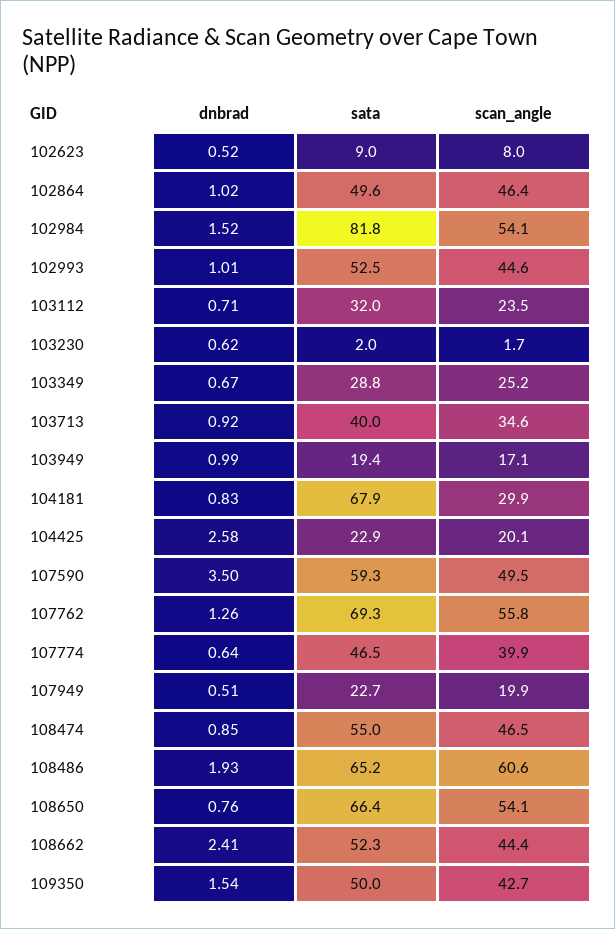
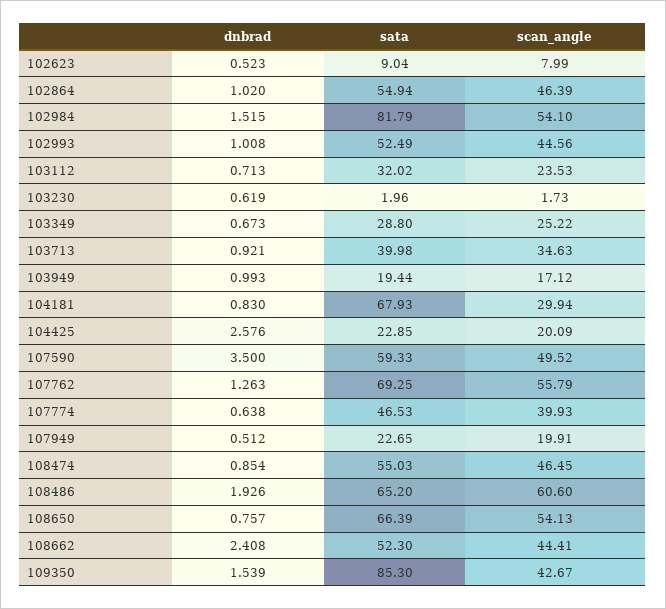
  {
    "dnbrad": {
      "102623": 0.523,
      "102864": 1.02,
      "102984": 1.515,
      "102993": 1.008,
      "103112": 0.713,
      "103230": 0.619,
      "103349": 0.673,
      "103713": 0.921,
      "103949": 0.993,
      "104181": 0.83,
      "104425": 2.576,
      "107590": 3.5,
      "107762": 1.263,
      "107774": 0.638,
      "107949": 0.512,
      "108474": 0.854,
      "108486": 1.926,
      "108650": 0.757,
      "108662": 2.408,
      "109350": 1.539
    },
    "sata": {
      "102623": 9.04,
-     "102864": 49.6,
+     "102864": 54.94,
      "102984": 81.79,
      "102993": 52.49,
      "103112": 32.02,
      "103230": 1.96,
      "103349": 28.8,
      "103713": 39.98,
      "103949": 19.44,
      "104181": 67.93,
      "104425": 22.85,
      "107590": 59.33,
      "107762": 69.25,
      "107774": 46.53,
      "107949": 22.65,
      "108474": 55.03,
      "108486": 65.2,
      "108650": 66.39,
      "108662": 52.3,
-     "109350": 50
+     "109350": 85.3
    },
    "scan_angle": {
      "102623": 7.99,
      "102864": 46.39,
      "102984": 54.1,
      "102993": 44.56,
      "103112": 23.53,
      "103230": 1.73,
      "103349": 25.22,
      "103713": 34.63,
      "103949": 17.12,
      "104181": 29.94,
      "104425": 20.09,
      "107590": 49.52,
      "107762": 55.79,
      "107774": 39.93,
      "107949": 19.91,
      "108474": 46.45,
      "108486": 60.6,
      "108650": 54.13,
      "108662": 44.41,
      "109350": 42.67
    }
  }

